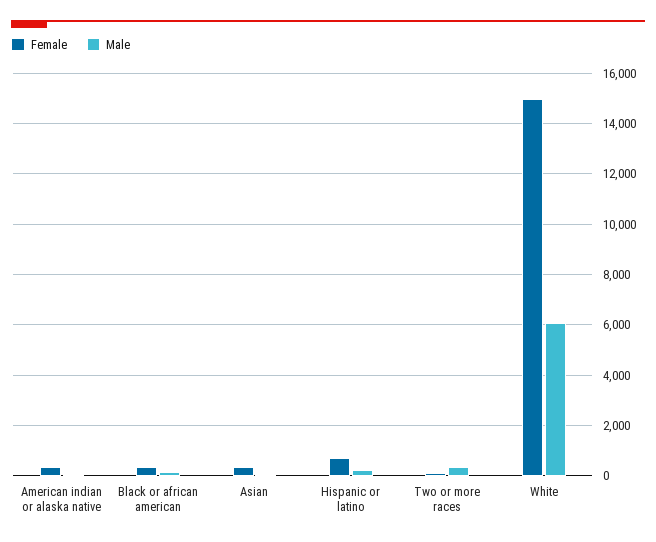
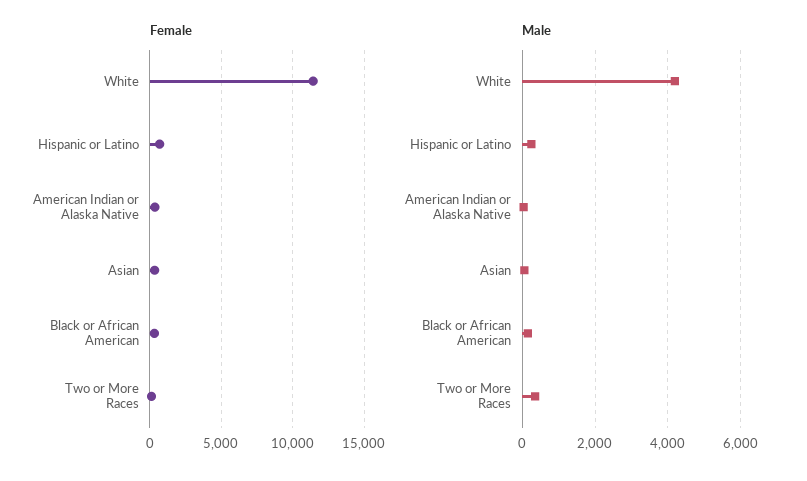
  {
    "Female": {
      "American indian or alaska native": 250,
      "Black or african american": 250,
      "Asian": 250,
      "Hispanic or latino": 750,
      "Two or more races": 250,
-     "White": 15000
+     "White": 11500
    },
    "Male": {
      "American indian or alaska native": 0,
      "Black or african american": 200,
      "Asian": 0,
      "Hispanic or latino": 200,
      "Two or more races": 400,
-     "White": 6000
+     "White": 4200
    }
  }

